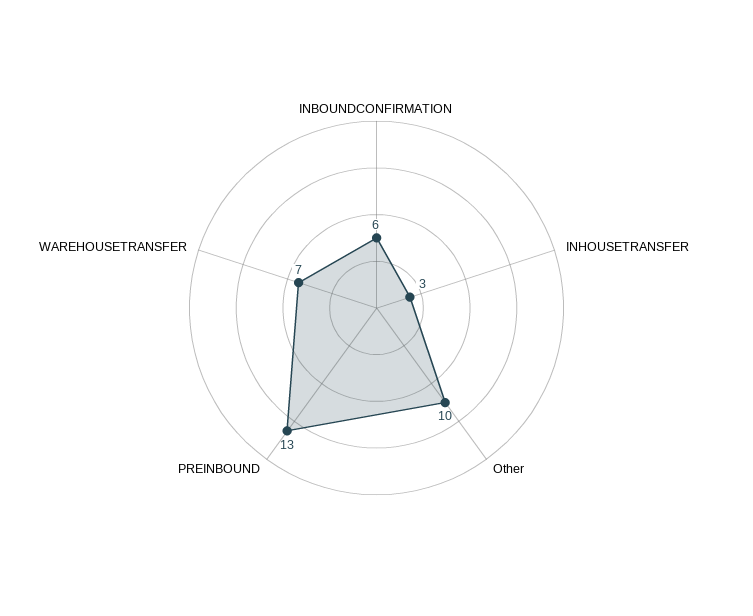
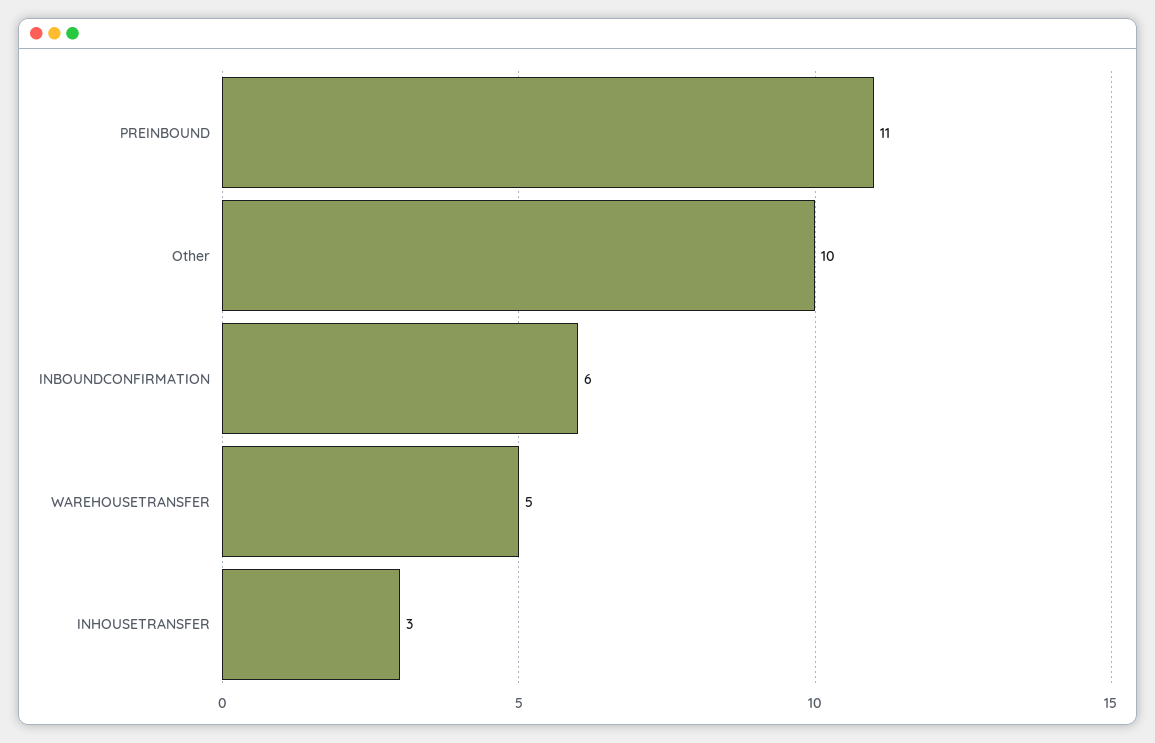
  {
    "INBOUNDCONFIRMATION": 6,
    "INHOUSETRANSFER": 3,
    "Other": 10,
-   "PREINBOUND": 13,
+   "PREINBOUND": 11,
-   "WAREHOUSETRANSFER": 7
+   "WAREHOUSETRANSFER": 5
  }

